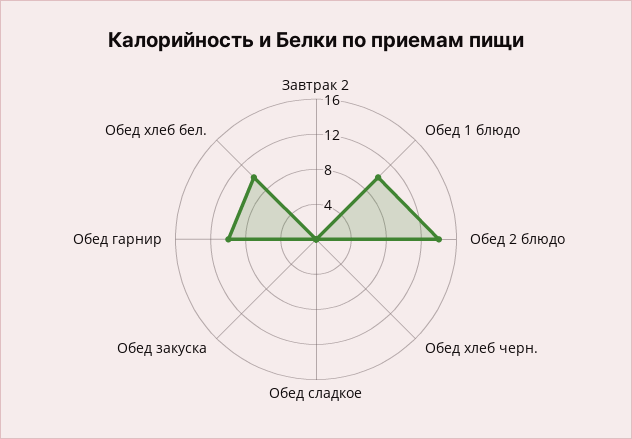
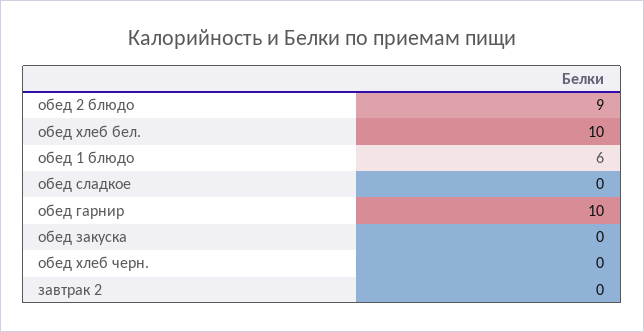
  {
    "Завтрак 2": 0,
-   "Обед 1 блюдо": 10,
+   "Обед 1 блюдо": 6,
-   "Обед 2 блюдо": 14,
+   "Обед 2 блюдо": 9,
    "Обед хлеб черн.": 0,
    "Обед сладкое": 0,
    "Обед закуска": 0,
    "Обед гарнир": 10,
    "Обед хлеб бел.": 10
  }

